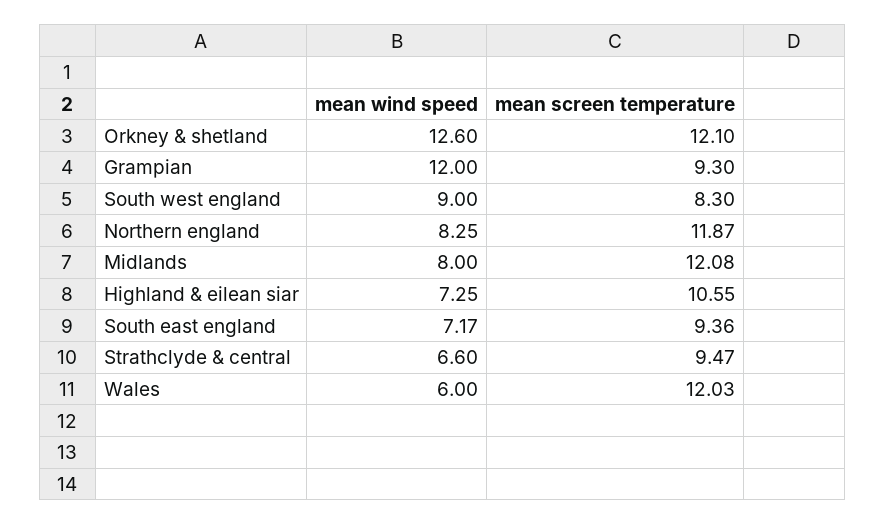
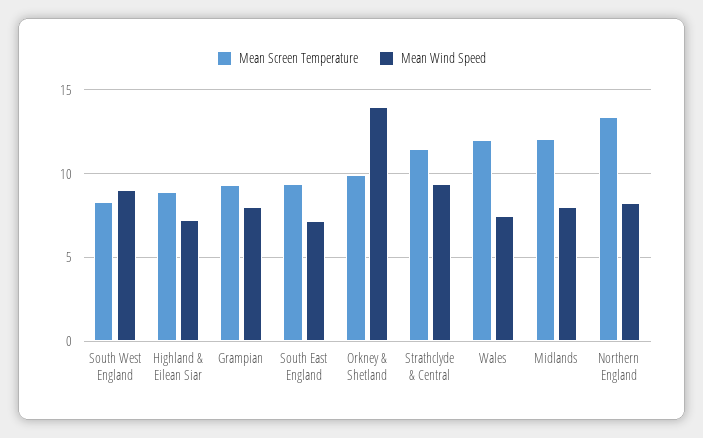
  {
    "mean wind speed": {
-     "Orkney & shetland": 12.6,
+     "Orkney & shetland": 14,
-     "Grampian": 12,
+     "Grampian": 8,
      "South west england": 9,
      "Northern england": 8.25,
      "Midlands": 8,
      "Highland & eilean siar": 7.25,
      "South east england": 7.17,
-     "Strathclyde & central": 6.6,
+     "Strathclyde & central": 9.5,
-     "Wales": 6
+     "Wales": 7.5
    },
    "mean screen temperature": {
-     "Orkney & shetland": 12.1,
+     "Orkney & shetland": 10,
      "Grampian": 9.3,
      "South west england": 8.3,
-     "Northern england": 11.87,
+     "Northern england": 13.5,
      "Midlands": 12.08,
-     "Highland & eilean siar": 10.55,
+     "Highland & eilean siar": 9,
      "South east england": 9.36,
-     "Strathclyde & central": 9.47,
+     "Strathclyde & central": 11.5,
      "Wales": 12.03
    }
  }

